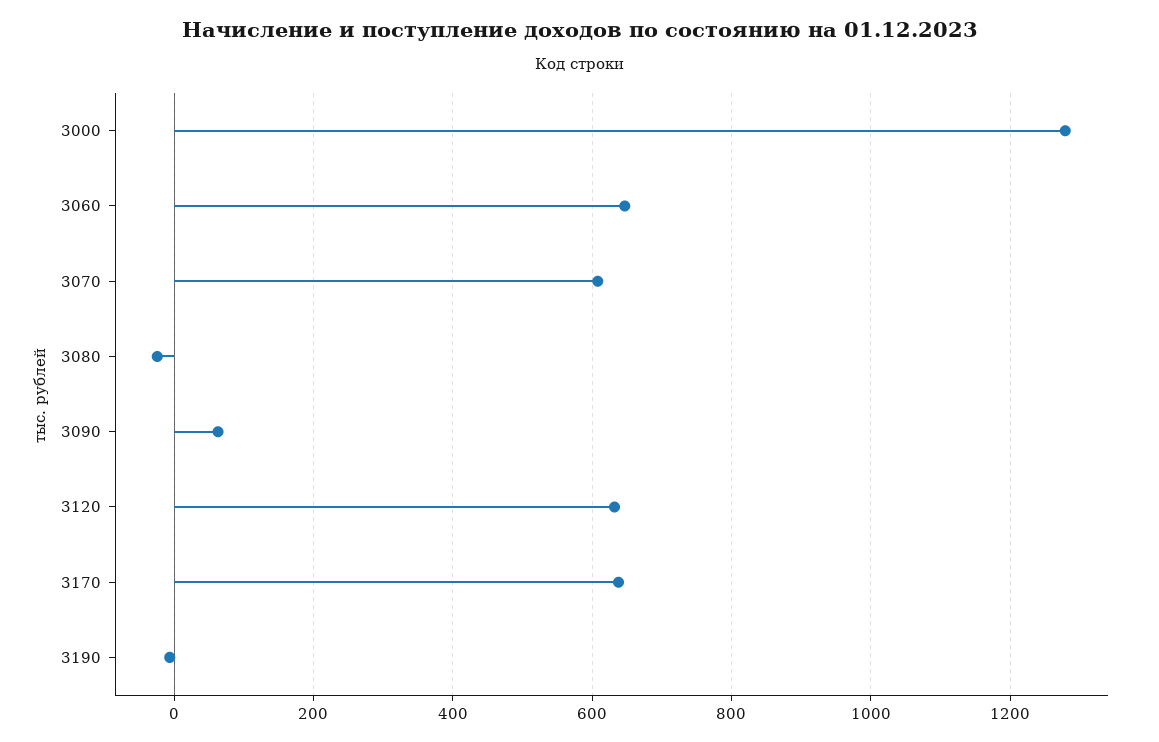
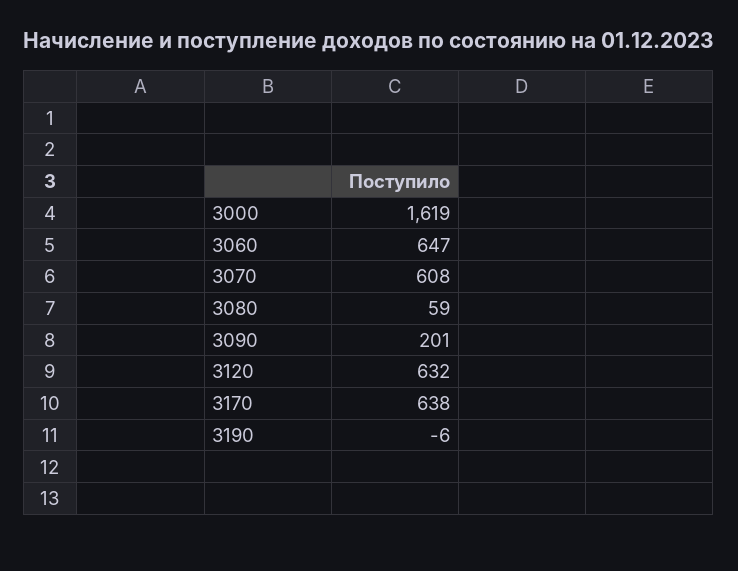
  {
-   "3000": 1280,
+   "3000": 1619,
    "3060": 647,
    "3070": 608,
-   "3080": -20,
+   "3080": 59,
-   "3090": 60,
+   "3090": 201,
    "3120": 632,
    "3170": 638,
    "3190": -6
  }

